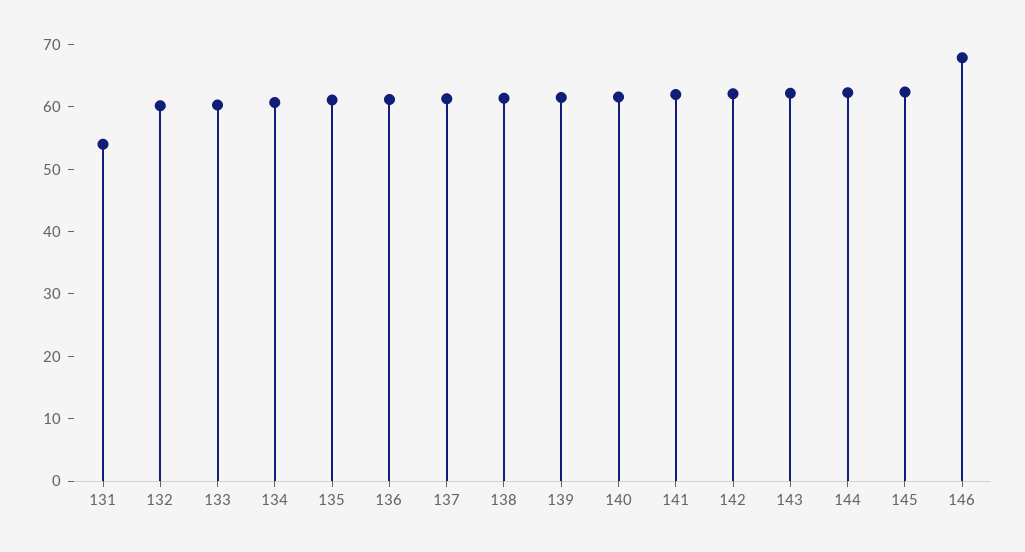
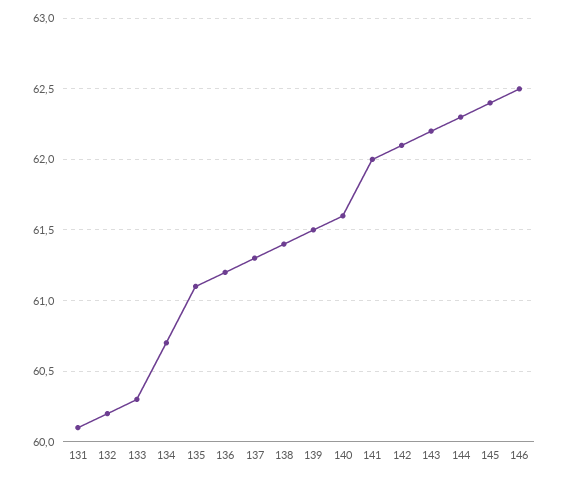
  {
-   "131": 54,
+   "131": 60.1,
    "132": 60.2,
    "133": 60.3,
    "134": 60.7,
    "135": 61.1,
    "136": 61.2,
    "137": 61.3,
    "138": 61.4,
    "139": 61.5,
    "140": 61.6,
    "141": 62,
    "142": 62.1,
    "143": 62.2,
    "144": 62.3,
    "145": 62.4,
-   "146": 68
+   "146": 62.5
  }

